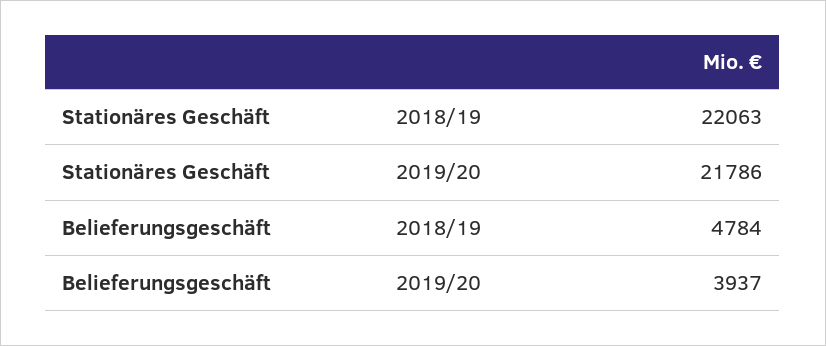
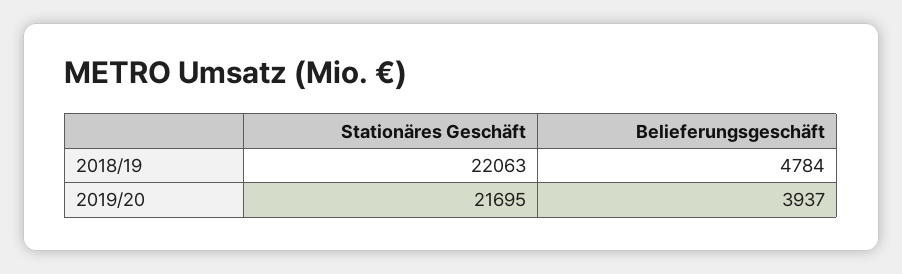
  {
    "Stationäres Geschäft": {
      "2018/19": 22063,
-     "2019/20": 21786
+     "2019/20": 21695
    },
    "Belieferungsgeschäft": {
      "2018/19": 4784,
      "2019/20": 3937
    }
  }

